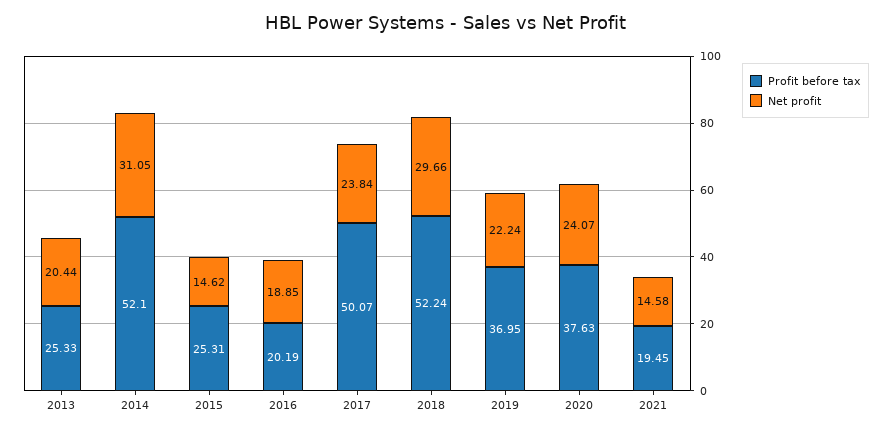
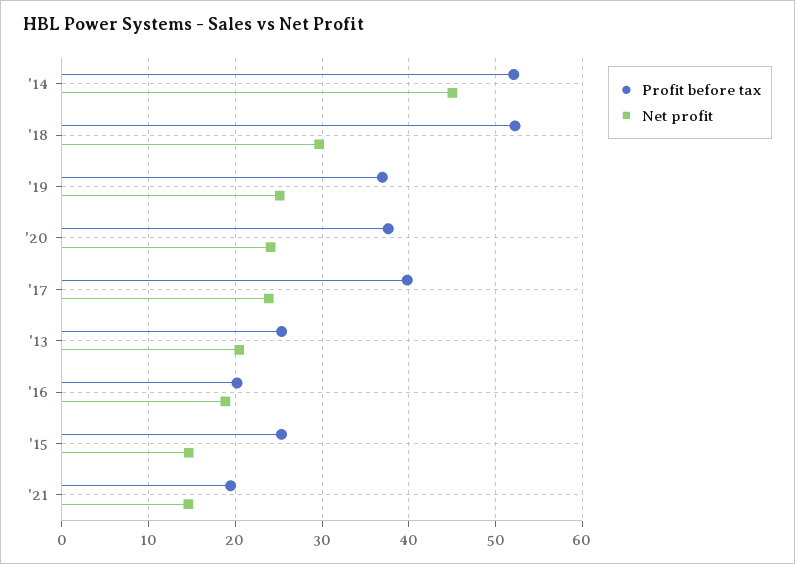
  {
    "Profit before tax": {
      "2013": 25.33,
      "2014": 52.1,
      "2015": 25.31,
      "2016": 20.19,
-     "2017": 50.07,
+     "2017": 40,
      "2018": 52.24,
      "2019": 36.95,
      "2020": 37.63,
      "2021": 19.45
    },
    "Net profit": {
      "2013": 20.44,
-     "2014": 31.05,
+     "2014": 45,
      "2015": 14.62,
      "2016": 18.85,
      "2017": 23.84,
      "2018": 29.66,
-     "2019": 22.24,
+     "2019": 25,
      "2020": 24.07,
      "2021": 14.58
    }
  }

